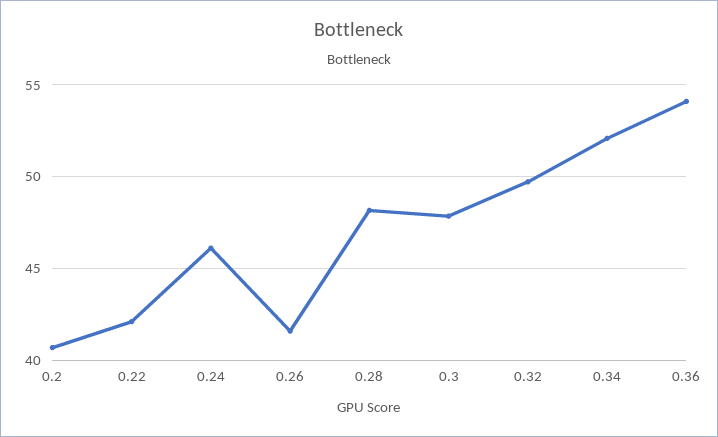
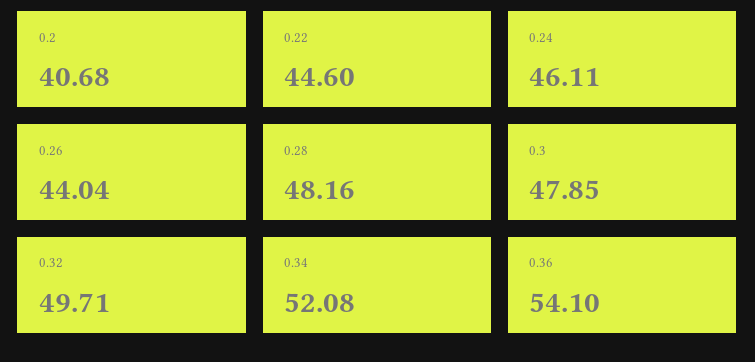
  {
    "0.2": 40.68,
-   "0.22": 42,
+   "0.22": 44.6,
    "0.24": 46.11,
-   "0.26": 41.5,
+   "0.26": 44.04,
    "0.28": 48.16,
    "0.3": 47.85,
    "0.32": 49.71,
    "0.34": 52.08,
    "0.36": 54.1
  }

